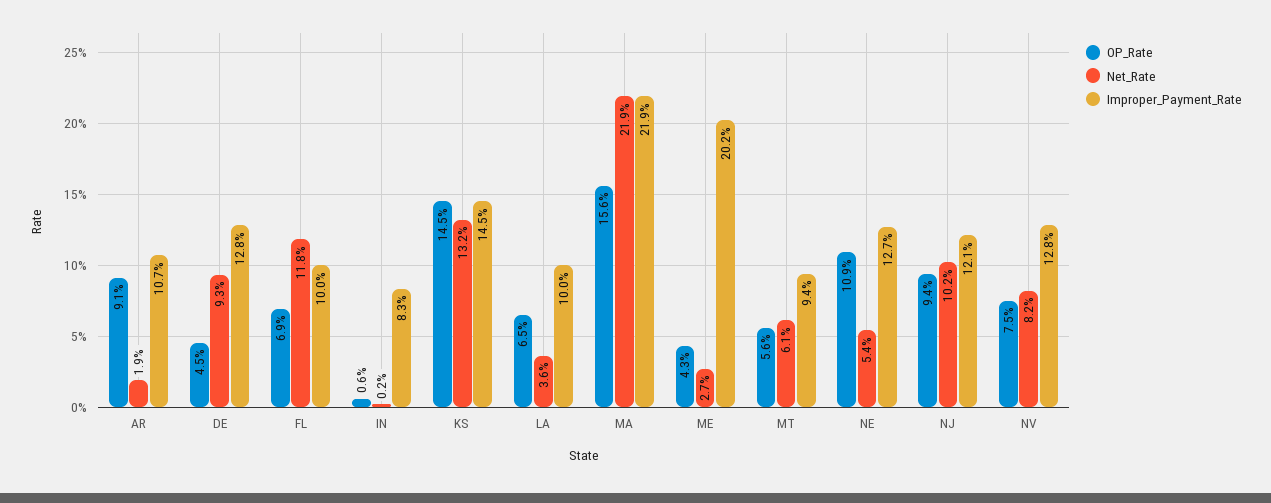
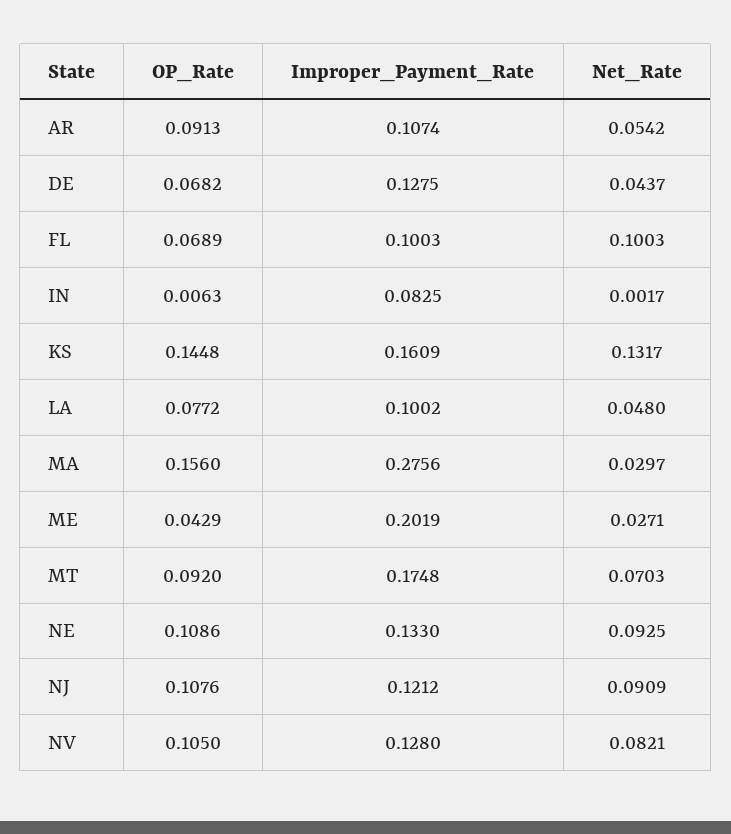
  {
    "OP_Rate": {
      "AR": 0.0913,
-     "DE": 0.045,
+     "DE": 0.0682,
      "FL": 0.0689,
      "IN": 0.0063,
      "KS": 0.1448,
-     "LA": 0.065,
+     "LA": 0.0772,
      "MA": 0.156,
      "ME": 0.0429,
-     "MT": 0.056,
+     "MT": 0.092,
      "NE": 0.1086,
-     "NJ": 0.094,
+     "NJ": 0.1076,
-     "NV": 0.075
+     "NV": 0.105
    },
    "Net_Rate": {
-     "AR": 0.019,
+     "AR": 0.0542,
-     "DE": 0.093,
+     "DE": 0.0437,
-     "FL": 0.118,
+     "FL": 0.1003,
      "IN": 0.0017,
      "KS": 0.1317,
-     "LA": 0.036,
+     "LA": 0.048,
-     "MA": 0.219,
+     "MA": 0.0297,
      "ME": 0.0271,
-     "MT": 0.061,
+     "MT": 0.0703,
-     "NE": 0.054,
+     "NE": 0.0925,
-     "NJ": 0.102,
+     "NJ": 0.0909,
      "NV": 0.0821
    },
    "Improper_Payment_Rate": {
      "AR": 0.1074,
      "DE": 0.1275,
      "FL": 0.1003,
      "IN": 0.0825,
-     "KS": 0.145,
+     "KS": 0.1609,
      "LA": 0.1002,
-     "MA": 0.219,
+     "MA": 0.2756,
      "ME": 0.2019,
-     "MT": 0.094,
+     "MT": 0.1748,
-     "NE": 0.127,
+     "NE": 0.133,
      "NJ": 0.1212,
      "NV": 0.128
    }
  }

